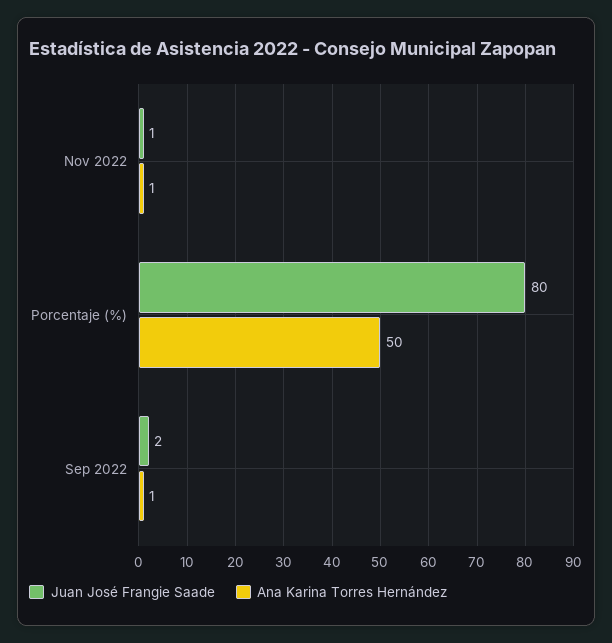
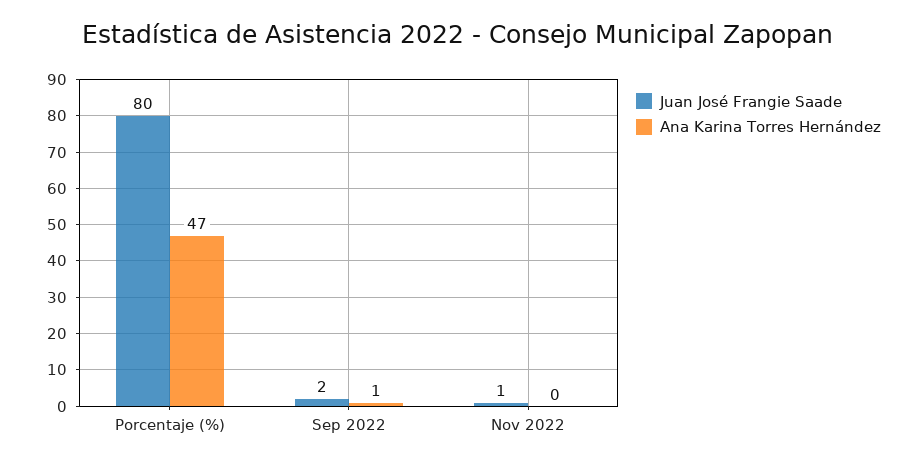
  {
    "Juan José Frangie Saade": {
      "Nov 2022": 1,
      "Porcentaje (%)": 80,
      "Sep 2022": 2
    },
    "Ana Karina Torres Hernández": {
-     "Nov 2022": 1,
+     "Nov 2022": 0,
-     "Porcentaje (%)": 50,
+     "Porcentaje (%)": 47,
      "Sep 2022": 1
    }
  }

